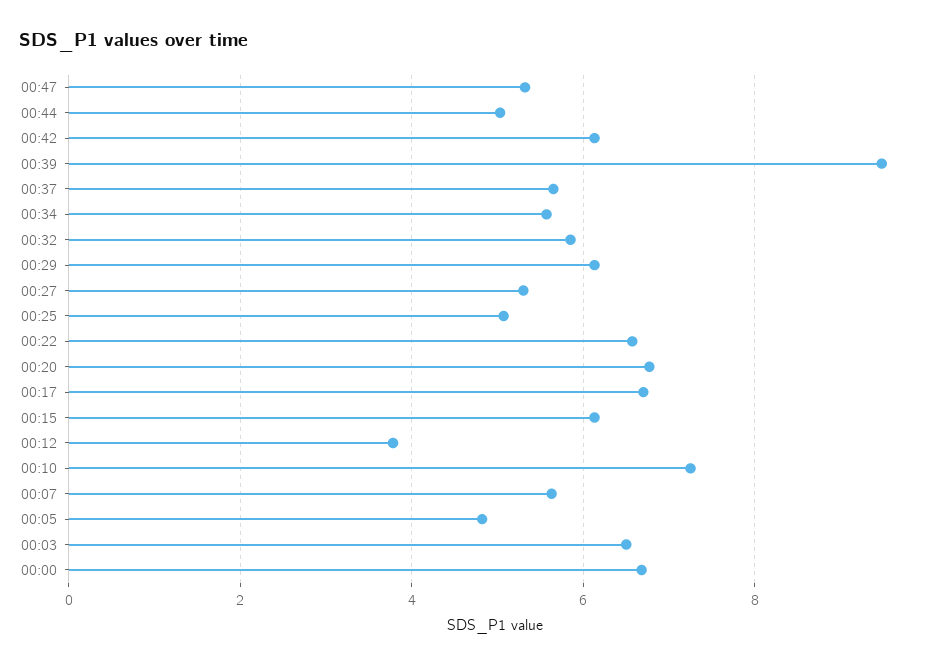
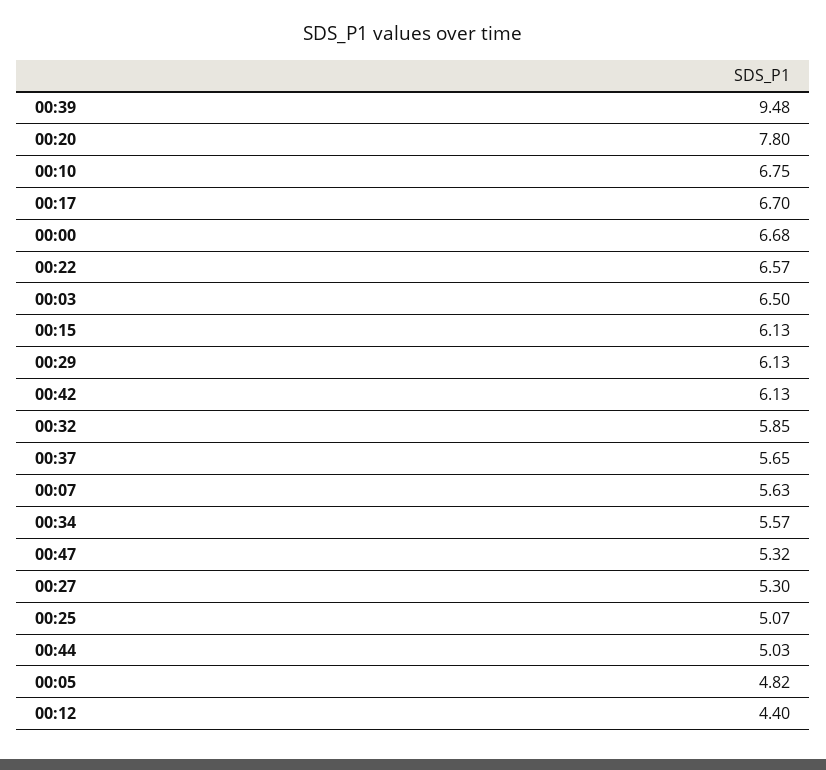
  {
    "00:47": 5.32,
    "00:44": 5.03,
    "00:42": 6.13,
    "00:39": 9.48,
    "00:37": 5.65,
    "00:34": 5.57,
    "00:32": 5.85,
    "00:29": 6.13,
    "00:27": 5.3,
    "00:25": 5.07,
    "00:22": 6.57,
-   "00:20": 6.8,
+   "00:20": 7.8,
    "00:17": 6.7,
    "00:15": 6.13,
-   "00:12": 3.8,
+   "00:12": 4.4,
-   "00:10": 7.2,
+   "00:10": 6.75,
    "00:07": 5.63,
    "00:05": 4.82,
    "00:03": 6.5,
    "00:00": 6.68
  }

